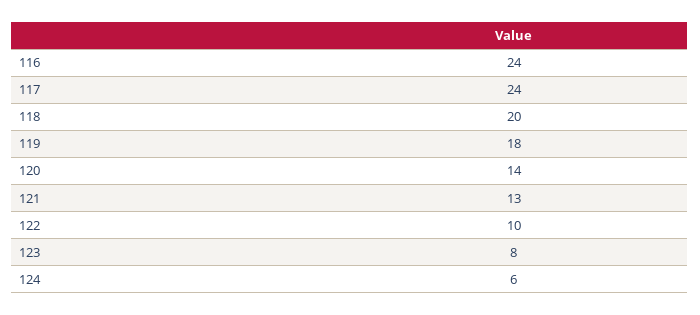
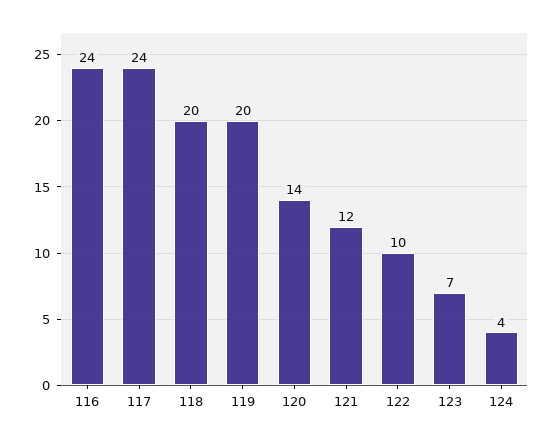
  {
    "116": 24,
    "117": 24,
    "118": 20,
-   "119": 18,
+   "119": 20,
    "120": 14,
-   "121": 13,
+   "121": 12,
    "122": 10,
-   "123": 8,
+   "123": 7,
-   "124": 6
+   "124": 4
  }

